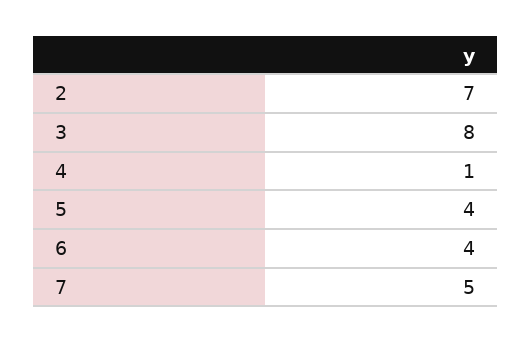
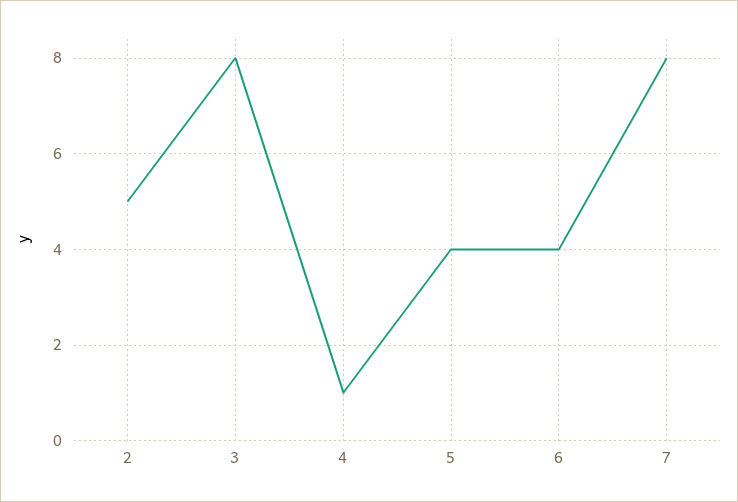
  {
-   "2": 7,
+   "2": 5,
    "3": 8,
    "4": 1,
    "5": 4,
    "6": 4,
-   "7": 5
+   "7": 8
  }

